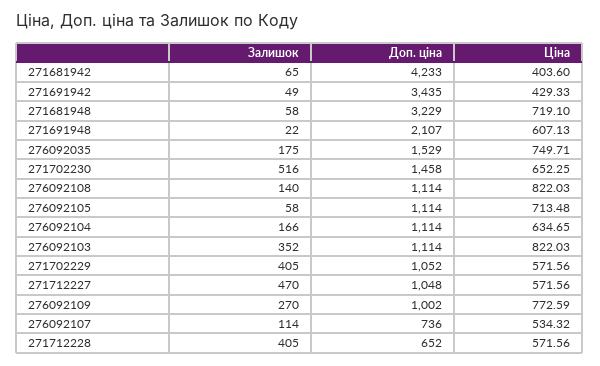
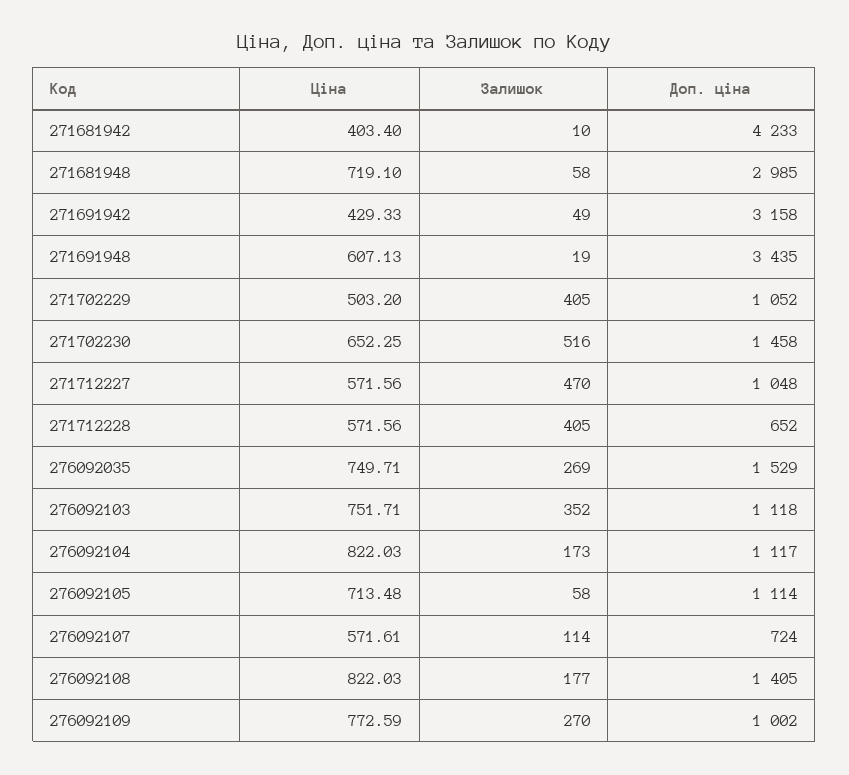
  {
    "Залишок": {
-     "271681942": 65,
+     "271681942": 10,
      "271691942": 49,
      "271681948": 58,
-     "271691948": 22,
+     "271691948": 19,
-     "276092035": 175,
+     "276092035": 269,
      "271702230": 516,
-     "276092108": 140,
+     "276092108": 177,
      "276092105": 58,
-     "276092104": 166,
+     "276092104": 173,
      "276092103": 352,
      "271702229": 405,
      "271712227": 470,
      "276092109": 270,
      "276092107": 114,
      "271712228": 405
    },
    "Доп. ціна": {
      "271681942": 4233,
-     "271691942": 3435,
+     "271691942": 3158,
-     "271681948": 3229,
+     "271681948": 2985,
-     "271691948": 2107,
+     "271691948": 3435,
      "276092035": 1529,
      "271702230": 1458,
-     "276092108": 1114,
+     "276092108": 1405,
      "276092105": 1114,
-     "276092104": 1114,
+     "276092104": 1117,
-     "276092103": 1114,
+     "276092103": 1118,
      "271702229": 1052,
      "271712227": 1048,
      "276092109": 1002,
-     "276092107": 736,
+     "276092107": 724,
      "271712228": 652
    },
    "Ціна": {
-     "271681942": 403.6,
+     "271681942": 403.4,
      "271691942": 429.33,
      "271681948": 719.1,
      "271691948": 607.13,
      "276092035": 749.71,
      "271702230": 652.25,
      "276092108": 822.03,
      "276092105": 713.48,
-     "276092104": 634.65,
+     "276092104": 822.03,
-     "276092103": 822.03,
+     "276092103": 751.71,
-     "271702229": 571.56,
+     "271702229": 503.2,
      "271712227": 571.56,
      "276092109": 772.59,
-     "276092107": 534.32,
+     "276092107": 571.61,
      "271712228": 571.56
    }
  }

